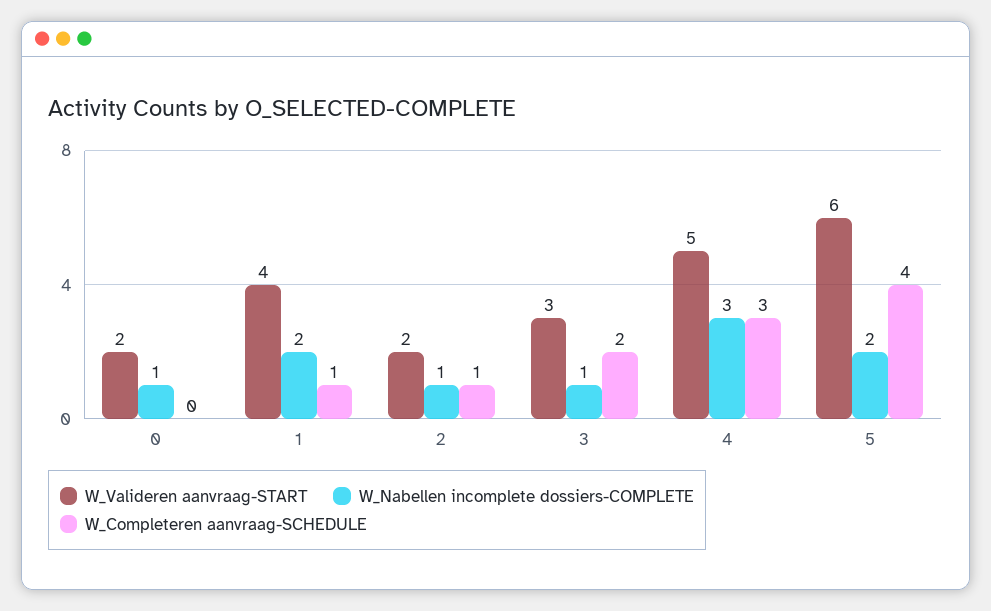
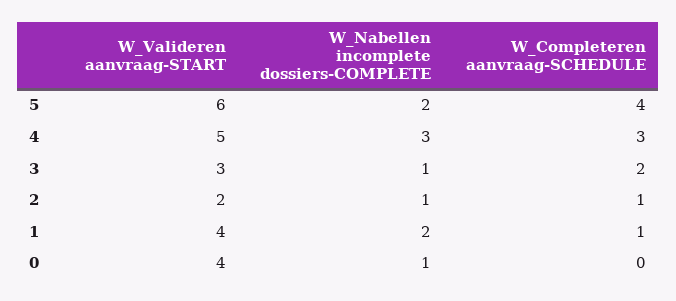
  {
    "W_Valideren aanvraag-START": {
-     "0": 2,
+     "0": 4,
      "1": 4,
      "2": 2,
      "3": 3,
      "4": 5,
      "5": 6
    },
    "W_Nabellen incomplete dossiers-COMPLETE": {
      "0": 1,
      "1": 2,
      "2": 1,
      "3": 1,
      "4": 3,
      "5": 2
    },
    "W_Completeren aanvraag-SCHEDULE": {
      "0": 0,
      "1": 1,
      "2": 1,
      "3": 2,
      "4": 3,
      "5": 4
    }
  }

